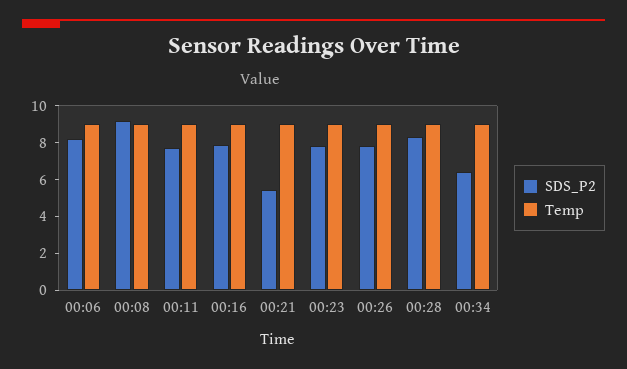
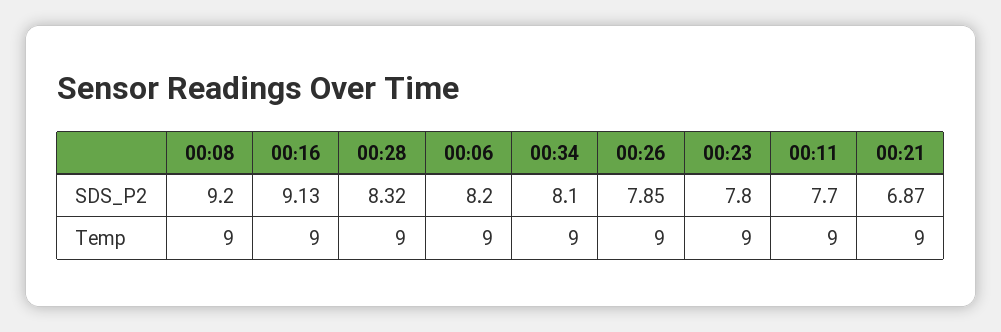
  {
    "SDS_P2": {
      "00:06": 8.2,
      "00:08": 9.2,
      "00:11": 7.7,
-     "00:16": 8,
+     "00:16": 9.13,
-     "00:21": 5.5,
+     "00:21": 6.87,
      "00:23": 7.8,
      "00:26": 7.85,
      "00:28": 8.32,
-     "00:34": 6.5
+     "00:34": 8.1
    },
    "Temp": {
      "00:06": 9,
      "00:08": 9,
      "00:11": 9,
      "00:16": 9,
      "00:21": 9,
      "00:23": 9,
      "00:26": 9,
      "00:28": 9,
      "00:34": 9
    }
  }

